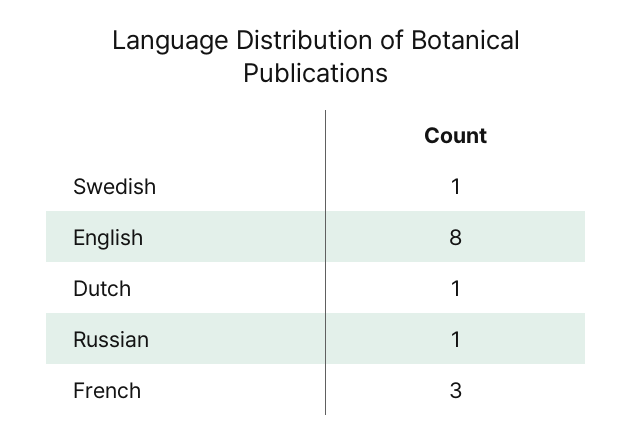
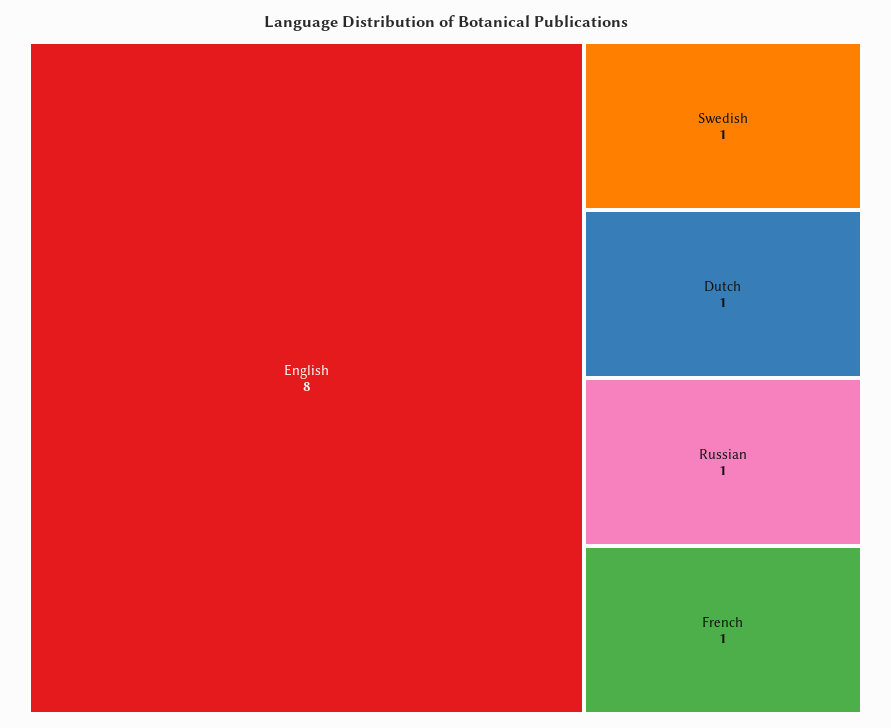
  {
    "Swedish": 1,
    "English": 8,
    "Dutch": 1,
    "Russian": 1,
-   "French": 3
+   "French": 1
  }

